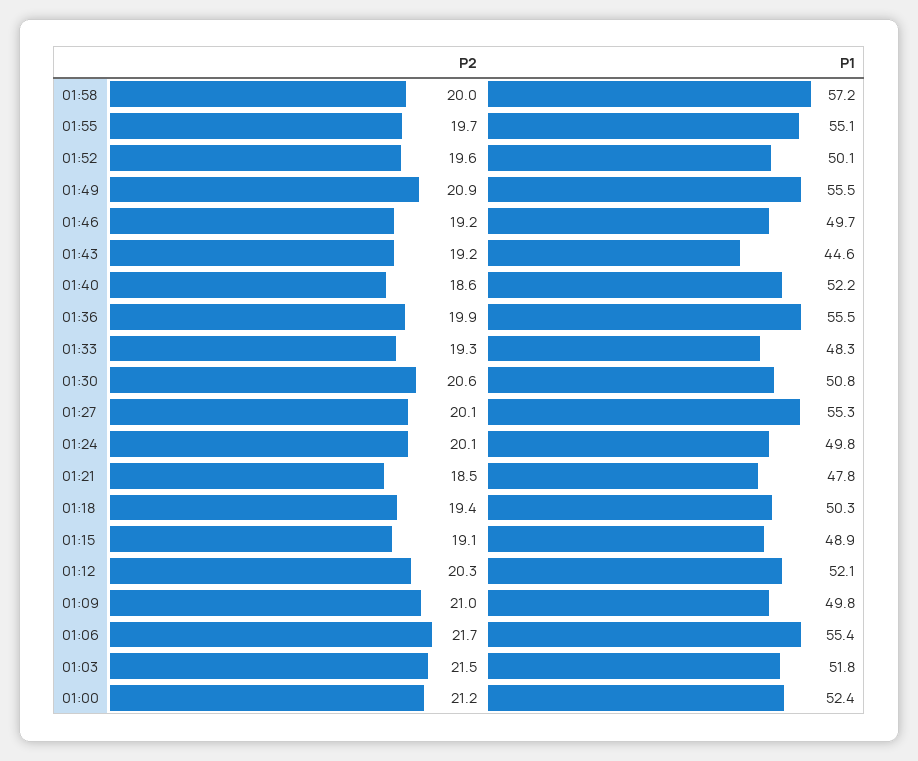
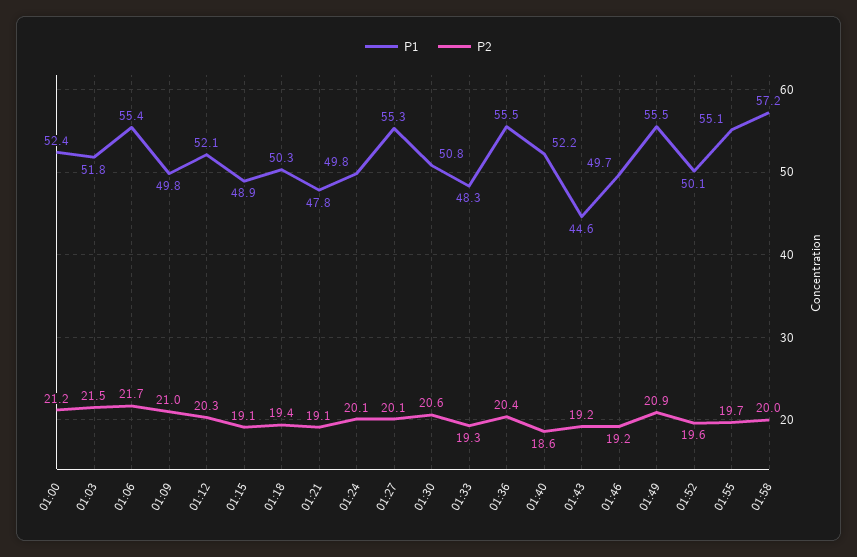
  {
    "P2": {
      "01:58": 20,
      "01:55": 19.7,
      "01:52": 19.6,
      "01:49": 20.9,
      "01:46": 19.2,
      "01:43": 19.2,
      "01:40": 18.6,
-     "01:36": 19.9,
+     "01:36": 20.4,
      "01:33": 19.3,
      "01:30": 20.6,
      "01:27": 20.1,
      "01:24": 20.1,
-     "01:21": 18.5,
+     "01:21": 19.1,
      "01:18": 19.4,
      "01:15": 19.1,
      "01:12": 20.3,
      "01:09": 21,
      "01:06": 21.7,
      "01:03": 21.5,
      "01:00": 21.2
    },
    "P1": {
      "01:58": 57.2,
      "01:55": 55.1,
      "01:52": 50.1,
      "01:49": 55.5,
      "01:46": 49.7,
      "01:43": 44.6,
      "01:40": 52.2,
      "01:36": 55.5,
      "01:33": 48.3,
      "01:30": 50.8,
      "01:27": 55.3,
      "01:24": 49.8,
      "01:21": 47.8,
      "01:18": 50.3,
      "01:15": 48.9,
      "01:12": 52.1,
      "01:09": 49.8,
      "01:06": 55.4,
      "01:03": 51.8,
      "01:00": 52.4
    }
  }

